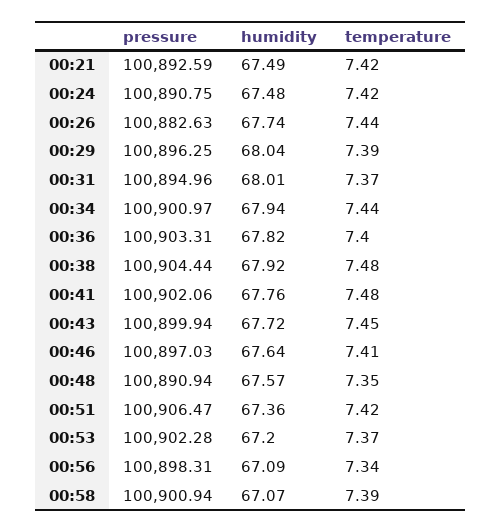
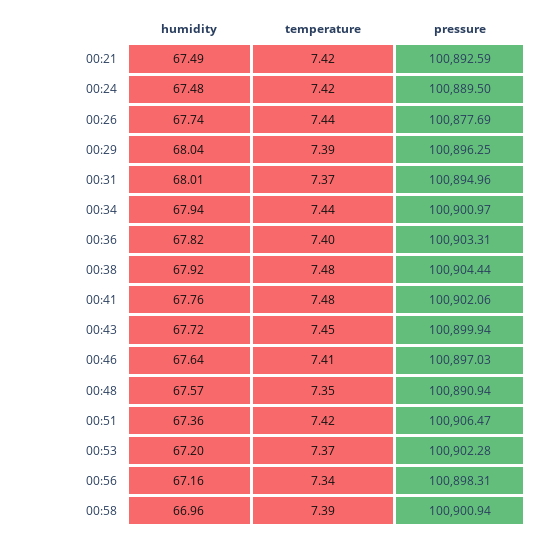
  {
    "pressure": {
      "00:21": 100892.59,
-     "00:24": 100890.75,
+     "00:24": 100889.5,
-     "00:26": 100882.63,
+     "00:26": 100877.69,
      "00:29": 100896.25,
      "00:31": 100894.96,
      "00:34": 100900.97,
      "00:36": 100903.31,
      "00:38": 100904.44,
      "00:41": 100902.06,
      "00:43": 100899.94,
      "00:46": 100897.03,
      "00:48": 100890.94,
      "00:51": 100906.47,
      "00:53": 100902.28,
      "00:56": 100898.31,
      "00:58": 100900.94
    },
    "humidity": {
      "00:21": 67.49,
      "00:24": 67.48,
      "00:26": 67.74,
      "00:29": 68.04,
      "00:31": 68.01,
      "00:34": 67.94,
      "00:36": 67.82,
      "00:38": 67.92,
      "00:41": 67.76,
      "00:43": 67.72,
      "00:46": 67.64,
      "00:48": 67.57,
      "00:51": 67.36,
      "00:53": 67.2,
-     "00:56": 67.09,
+     "00:56": 67.16,
-     "00:58": 67.07
+     "00:58": 66.96
    },
    "temperature": {
      "00:21": 7.42,
      "00:24": 7.42,
      "00:26": 7.44,
      "00:29": 7.39,
      "00:31": 7.37,
      "00:34": 7.44,
      "00:36": 7.4,
      "00:38": 7.48,
      "00:41": 7.48,
      "00:43": 7.45,
      "00:46": 7.41,
      "00:48": 7.35,
      "00:51": 7.42,
      "00:53": 7.37,
      "00:56": 7.34,
      "00:58": 7.39
    }
  }

